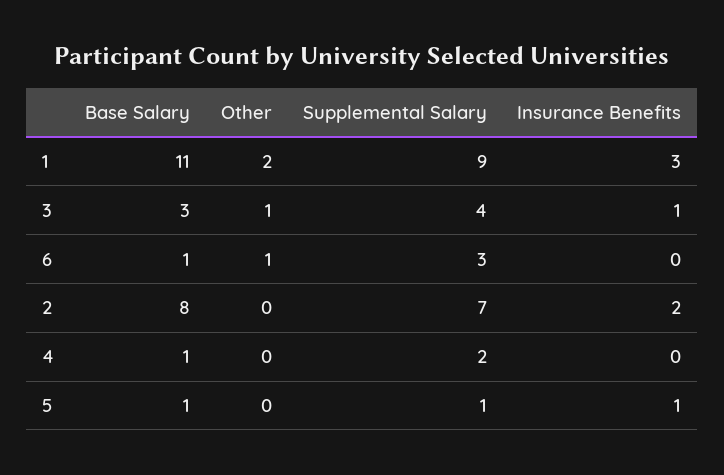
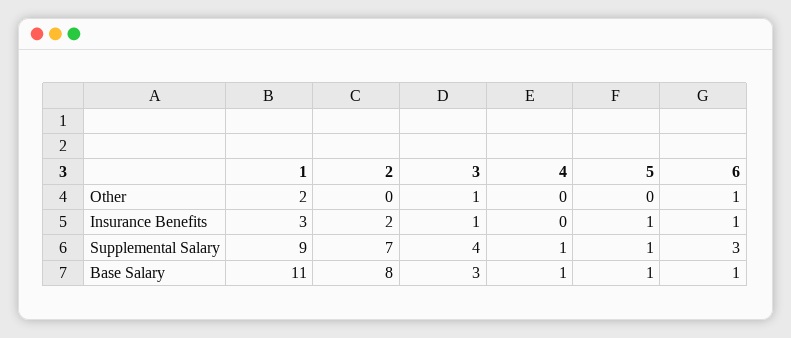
  {
    "Base Salary": {
      "1": 11,
      "3": 3,
      "6": 1,
      "2": 8,
      "4": 1,
      "5": 1
    },
    "Other": {
      "1": 2,
      "3": 1,
      "6": 1,
      "2": 0,
      "4": 0,
      "5": 0
    },
    "Supplemental Salary": {
      "1": 9,
      "3": 4,
      "6": 3,
      "2": 7,
-     "4": 2,
+     "4": 1,
      "5": 1
    },
    "Insurance Benefits": {
      "1": 3,
      "3": 1,
-     "6": 0,
+     "6": 1,
      "2": 2,
      "4": 0,
      "5": 1
    }
  }

